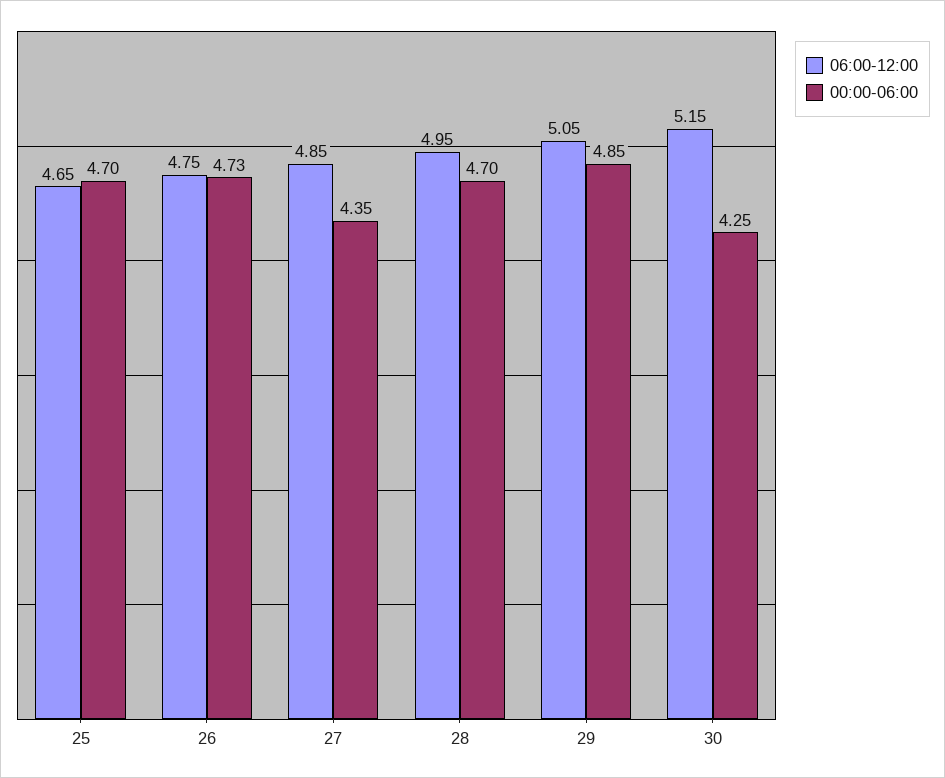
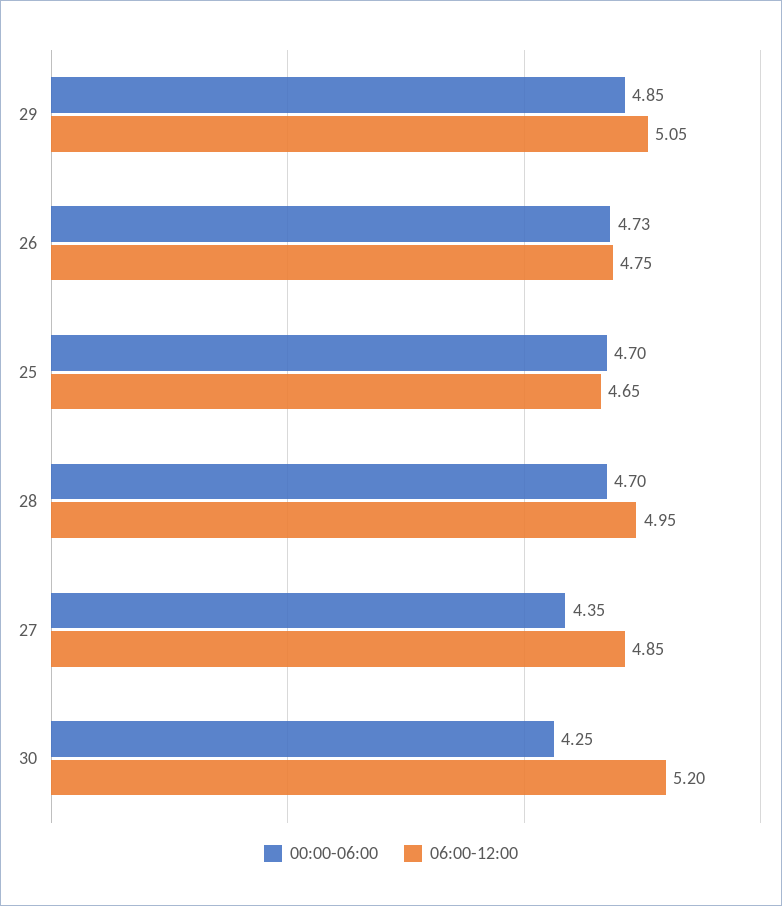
  {
    "06:00-12:00": {
      "25": 4.65,
      "26": 4.75,
      "27": 4.85,
      "28": 4.95,
      "29": 5.05,
-     "30": 5.15
+     "30": 5.2
    },
    "00:00-06:00": {
      "25": 4.7,
      "26": 4.73,
      "27": 4.35,
      "28": 4.7,
      "29": 4.85,
      "30": 4.25
    }
  }

